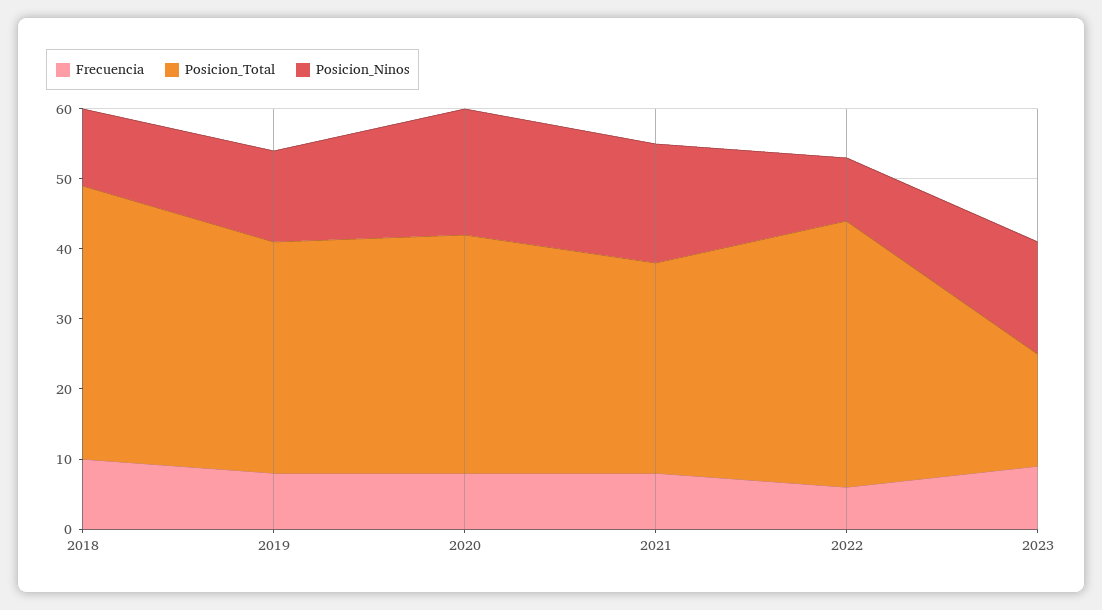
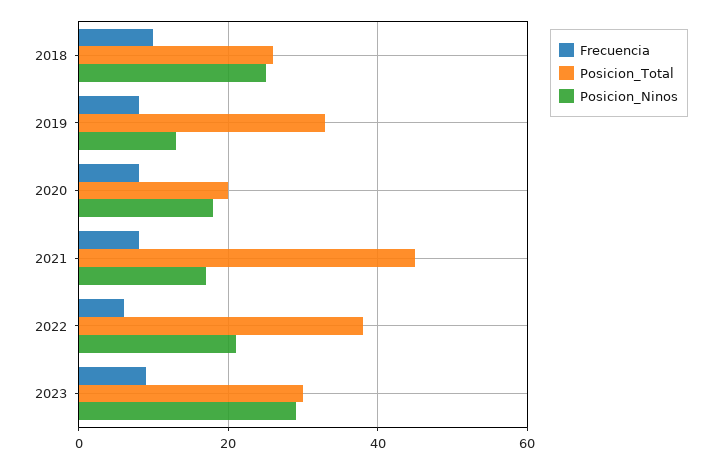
  {
    "Frecuencia": {
      "2018": 10,
      "2019": 10,
      "2020": 10,
      "2021": 10,
      "2022": 5,
      "2023": 10
    },
    "Posicion_Total": {
-     "2018": 40,
+     "2018": 25,
      "2019": 35,
-     "2020": 35,
+     "2020": 20,
-     "2021": 30,
+     "2021": 45,
      "2022": 40,
-     "2023": 15
+     "2023": 30
    },
    "Posicion_Ninos": {
-     "2018": 10,
+     "2018": 25,
      "2019": 15,
      "2020": 20,
      "2021": 15,
-     "2022": 10,
+     "2022": 20,
-     "2023": 15
+     "2023": 30
    }
  }

